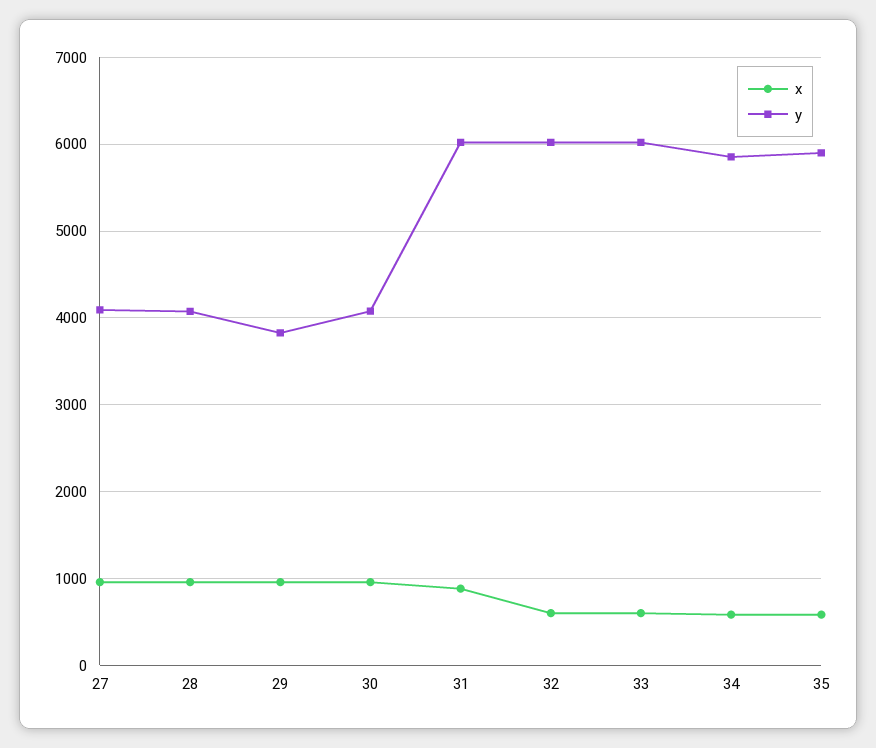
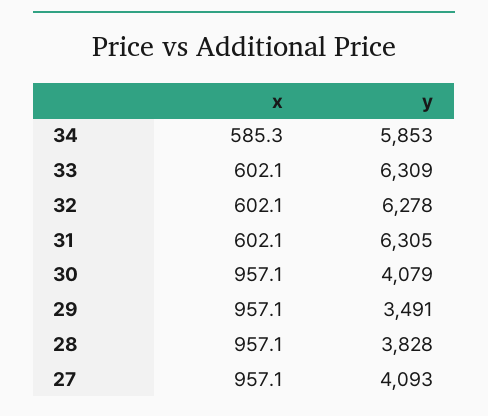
  {
    "x": {
      "27": 957.1,
      "28": 957.1,
      "29": 957.1,
      "30": 957.1,
-     "31": 900,
+     "31": 602.1,
      "32": 602.1,
      "33": 602.1,
-     "34": 585.3,
+     "34": 585.3
-     "35": 600
    },
    "y": {
      "27": 4093,
-     "28": 4100,
+     "28": 3828,
-     "29": 3800,
+     "29": 3491,
      "30": 4079,
-     "31": 6000,
+     "31": 6305,
-     "32": 6000,
+     "32": 6278,
-     "33": 6000,
+     "33": 6309,
-     "34": 5853,
+     "34": 5853
-     "35": 5900
    }
  }

